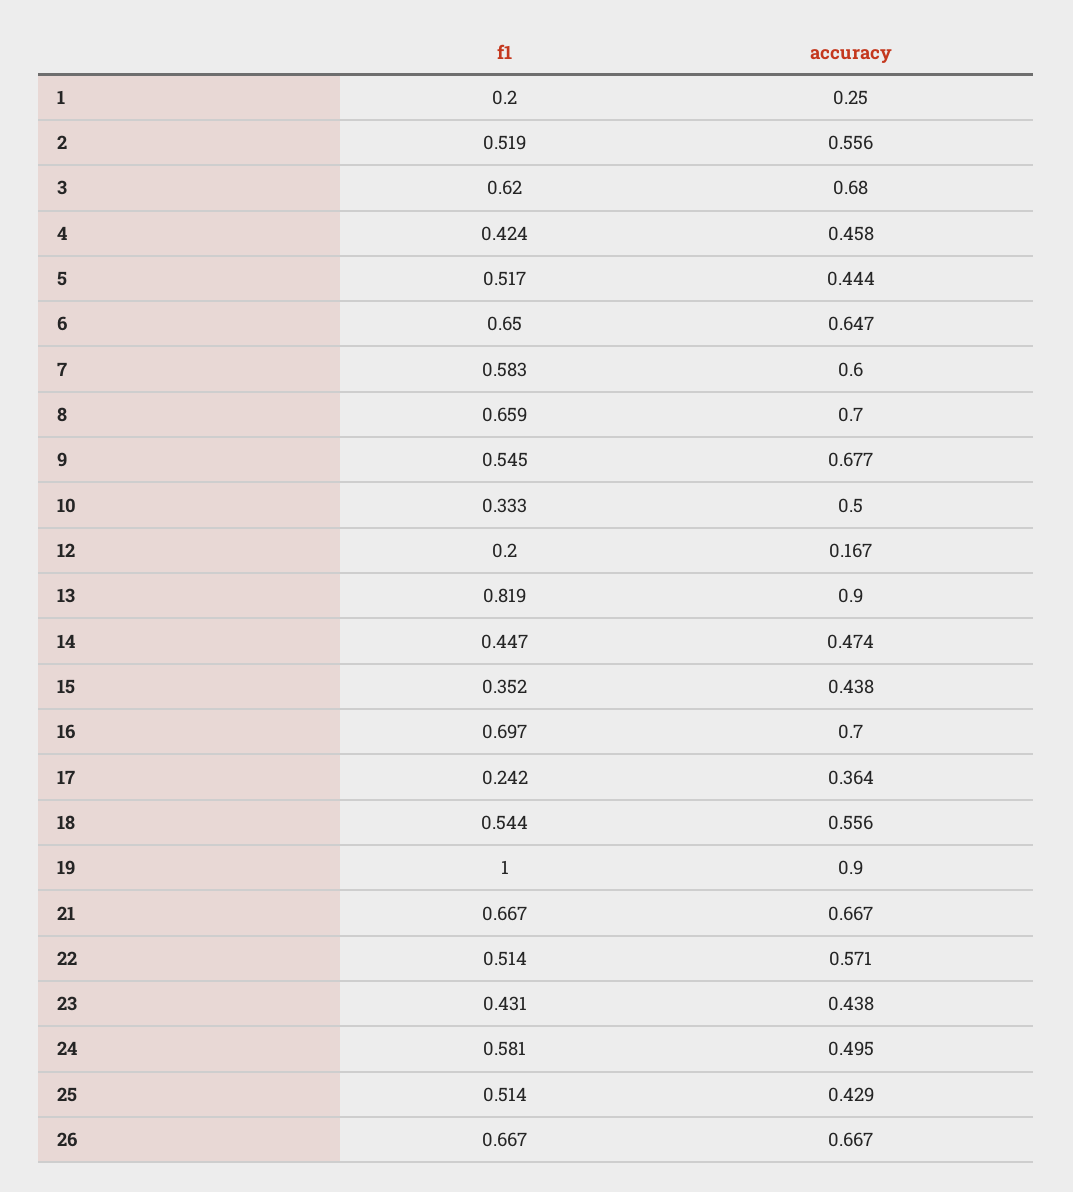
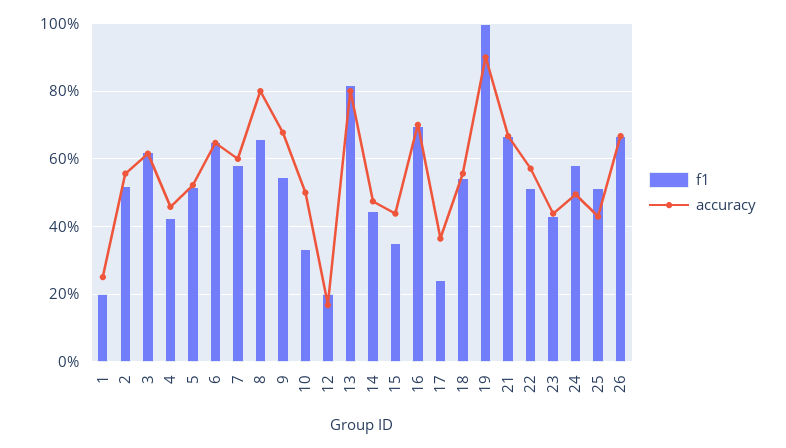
  {
    "f1": {
      "1": 0.2,
      "2": 0.519,
      "3": 0.62,
      "4": 0.424,
      "5": 0.517,
      "6": 0.65,
      "7": 0.583,
      "8": 0.659,
      "9": 0.545,
      "10": 0.333,
      "12": 0.2,
      "13": 0.819,
      "14": 0.447,
      "15": 0.352,
      "16": 0.697,
      "17": 0.242,
      "18": 0.544,
      "19": 1,
      "21": 0.667,
      "22": 0.514,
      "23": 0.431,
      "24": 0.581,
      "25": 0.514,
      "26": 0.667
    },
    "accuracy": {
      "1": 0.25,
      "2": 0.556,
-     "3": 0.68,
+     "3": 0.62,
      "4": 0.458,
-     "5": 0.444,
+     "5": 0.52,
      "6": 0.647,
      "7": 0.6,
-     "8": 0.7,
+     "8": 0.8,
      "9": 0.677,
      "10": 0.5,
      "12": 0.167,
-     "13": 0.9,
+     "13": 0.8,
      "14": 0.474,
      "15": 0.438,
      "16": 0.7,
      "17": 0.364,
      "18": 0.556,
      "19": 0.9,
      "21": 0.667,
      "22": 0.571,
      "23": 0.438,
      "24": 0.495,
      "25": 0.429,
      "26": 0.667
    }
  }

